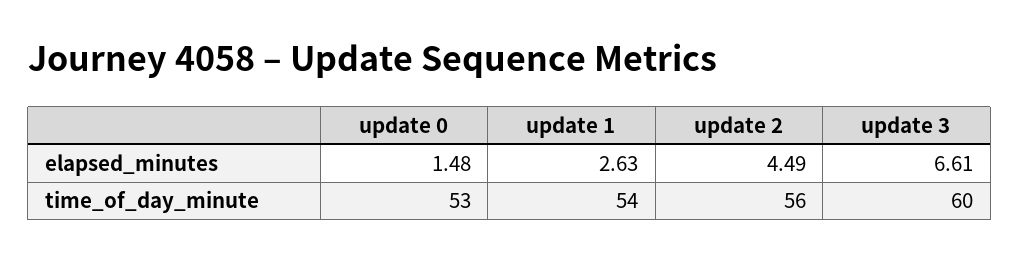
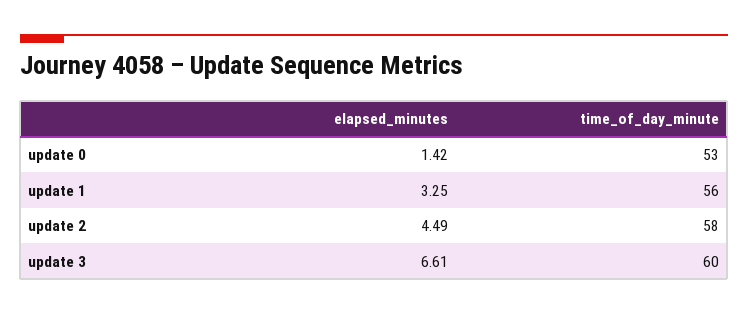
  {
    "update 0": {
-     "elapsed_minutes": 1.48,
+     "elapsed_minutes": 1.42,
      "time_of_day_minute": 53
    },
    "update 1": {
-     "elapsed_minutes": 2.63,
+     "elapsed_minutes": 3.25,
-     "time_of_day_minute": 54
+     "time_of_day_minute": 56
    },
    "update 2": {
      "elapsed_minutes": 4.49,
-     "time_of_day_minute": 56
+     "time_of_day_minute": 58
    },
    "update 3": {
      "elapsed_minutes": 6.61,
      "time_of_day_minute": 60
    }
  }

